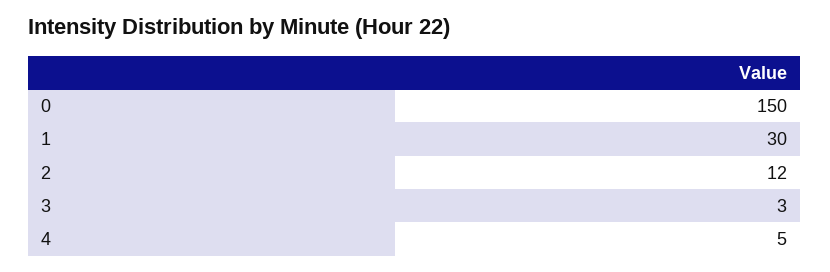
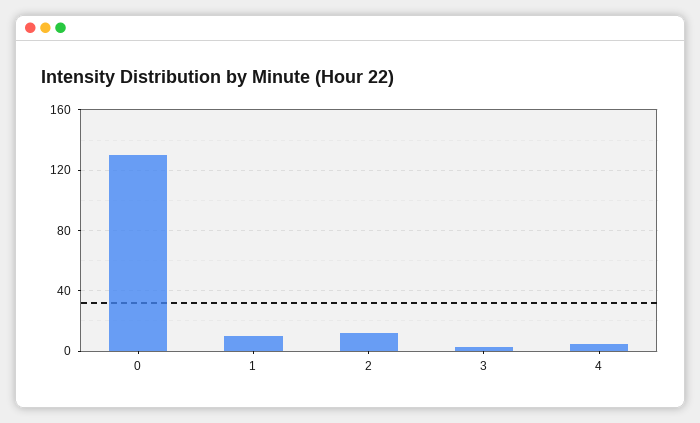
  {
-   "0": 150,
+   "0": 130,
-   "1": 30,
+   "1": 10,
    "2": 12,
    "3": 3,
    "4": 5
  }

